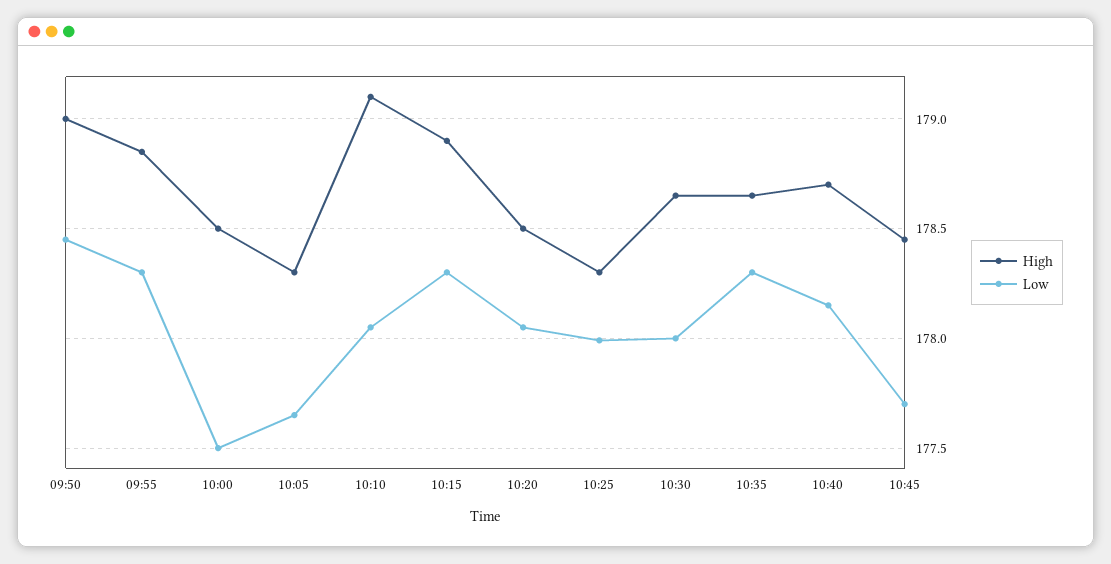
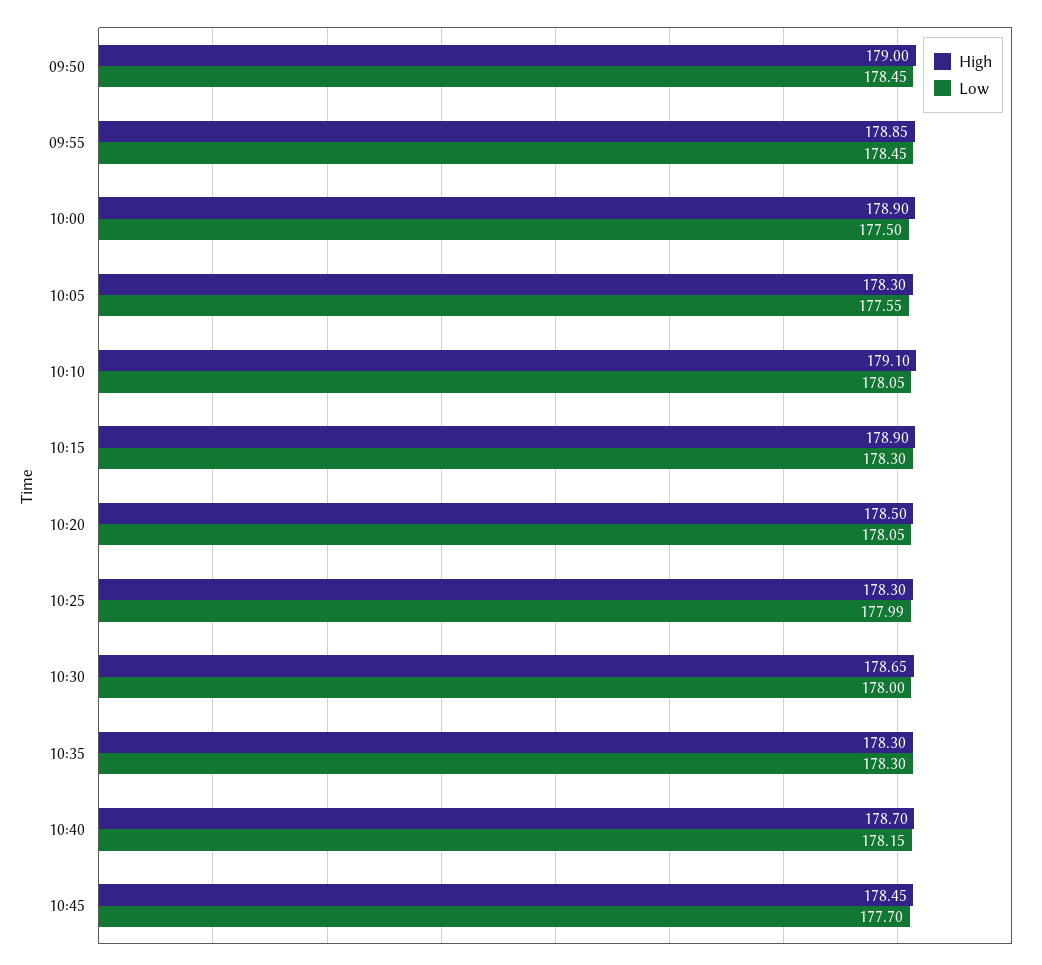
  {
    "High": {
      "09:50": 179,
      "09:55": 178.85,
-     "10:00": 178.5,
+     "10:00": 178.9,
      "10:05": 178.3,
      "10:10": 179.1,
      "10:15": 178.9,
      "10:20": 178.5,
      "10:25": 178.3,
      "10:30": 178.65,
-     "10:35": 178.65,
+     "10:35": 178.3,
      "10:40": 178.7,
      "10:45": 178.45
    },
    "Low": {
      "09:50": 178.45,
-     "09:55": 178.3,
+     "09:55": 178.45,
      "10:00": 177.5,
-     "10:05": 177.65,
+     "10:05": 177.55,
      "10:10": 178.05,
      "10:15": 178.3,
      "10:20": 178.05,
      "10:25": 177.99,
      "10:30": 178,
      "10:35": 178.3,
      "10:40": 178.15,
      "10:45": 177.7
    }
  }

